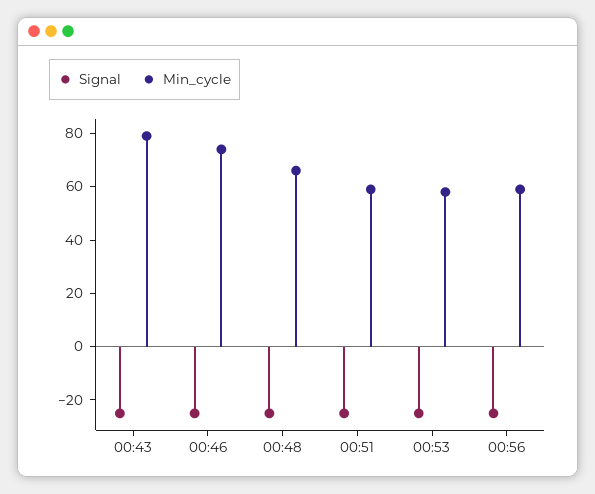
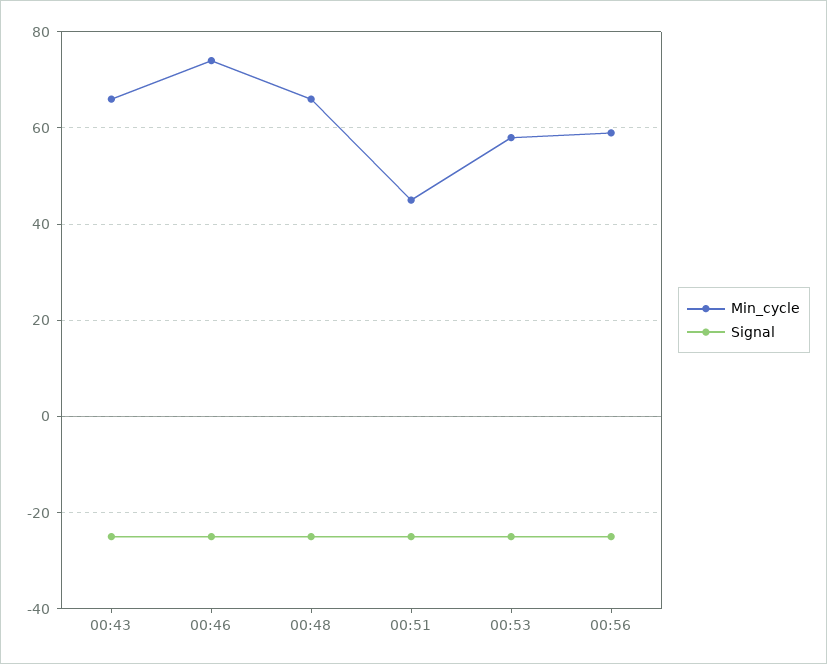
  {
    "Signal": {
      "00:43": -25,
      "00:46": -25,
      "00:48": -25,
      "00:51": -25,
      "00:53": -25,
      "00:56": -25
    },
    "Min_cycle": {
-     "00:43": 80,
+     "00:43": 65,
      "00:46": 75,
      "00:48": 65,
-     "00:51": 60,
+     "00:51": 45,
      "00:53": 60,
      "00:56": 60
    }
  }

